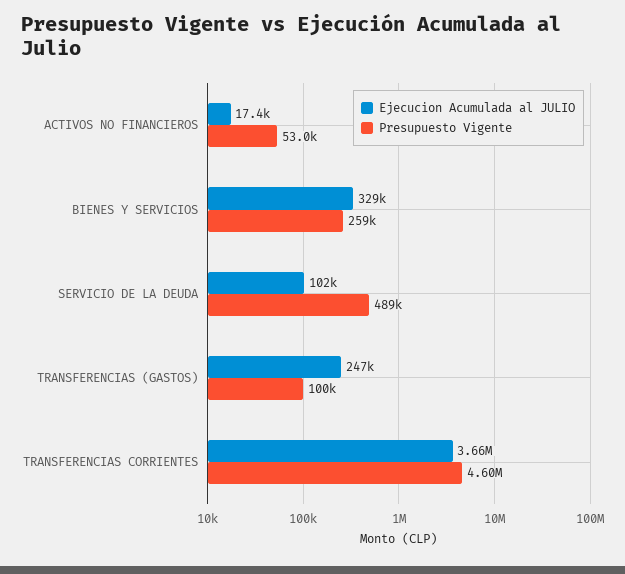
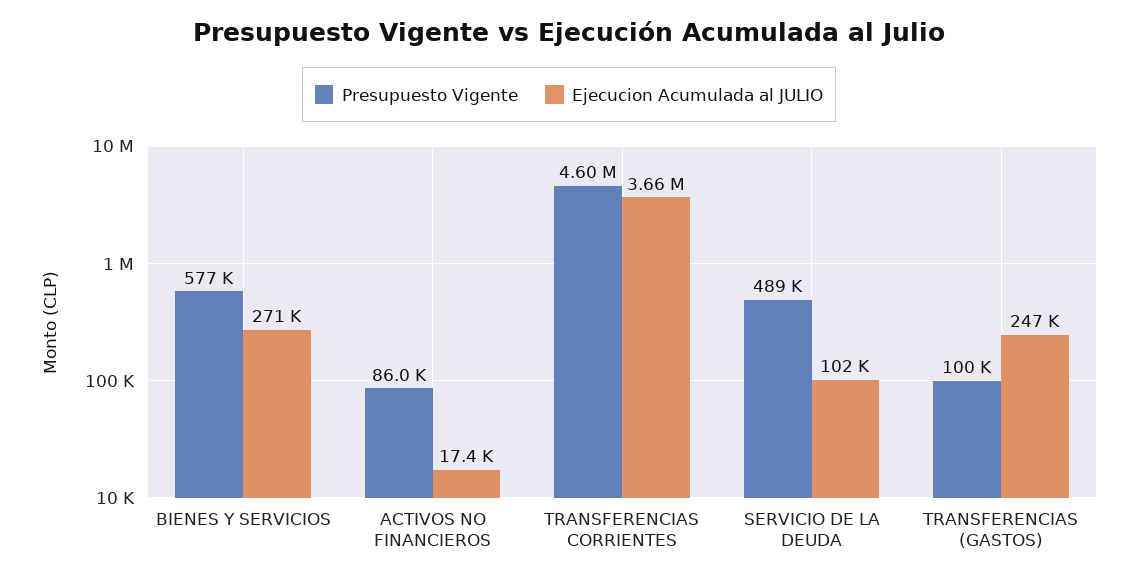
  {
    "Ejecucion Acumulada al JULIO": {
      "ACTIVOS NO FINANCIEROS": 17400,
-     "BIENES Y SERVICIOS": 329000,
+     "BIENES Y SERVICIOS": 271000,
      "SERVICIO DE LA DEUDA": 102000,
      "TRANSFERENCIAS (GASTOS)": 247000,
      "TRANSFERENCIAS CORRIENTES": 3660000
    },
    "Presupuesto Vigente": {
-     "ACTIVOS NO FINANCIEROS": 53000,
+     "ACTIVOS NO FINANCIEROS": 86000,
-     "BIENES Y SERVICIOS": 259000,
+     "BIENES Y SERVICIOS": 577000,
      "SERVICIO DE LA DEUDA": 489000,
      "TRANSFERENCIAS (GASTOS)": 100000,
      "TRANSFERENCIAS CORRIENTES": 4600000
    }
  }

